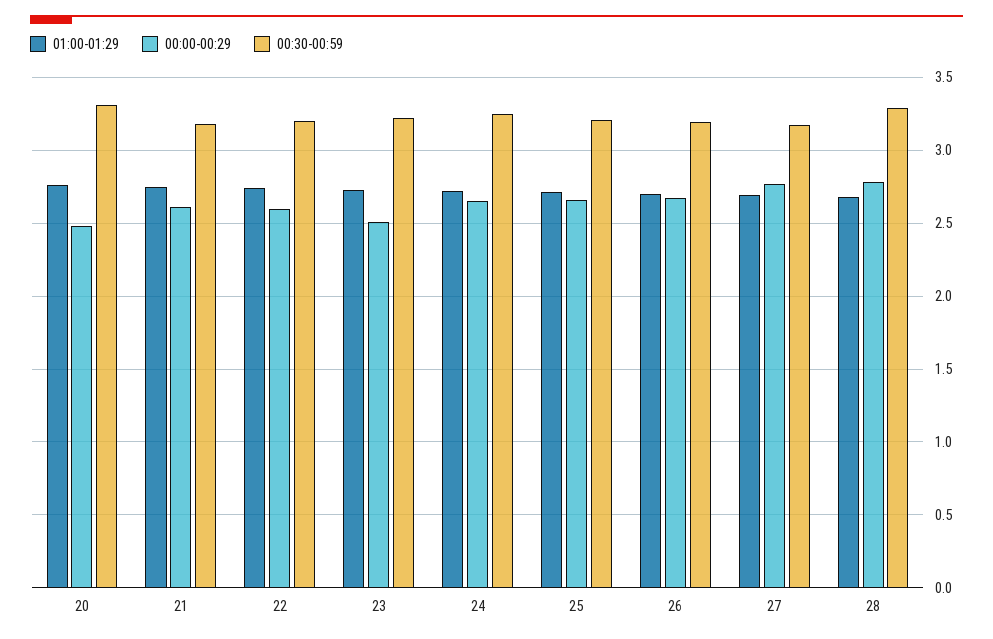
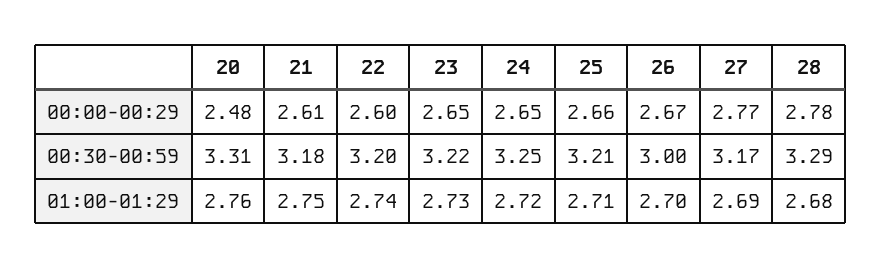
  {
    "01:00-01:29": {
      "20": 2.76,
      "21": 2.75,
      "22": 2.74,
      "23": 2.73,
      "24": 2.72,
      "25": 2.71,
      "26": 2.7,
      "27": 2.69,
      "28": 2.68
    },
    "00:00-00:29": {
      "20": 2.48,
      "21": 2.61,
      "22": 2.6,
-     "23": 2.5,
+     "23": 2.65,
      "24": 2.65,
      "25": 2.66,
      "26": 2.67,
      "27": 2.77,
      "28": 2.78
    },
    "00:30-00:59": {
      "20": 3.31,
      "21": 3.18,
      "22": 3.2,
      "23": 3.22,
      "24": 3.25,
      "25": 3.21,
-     "26": 3.2,
+     "26": 3,
      "27": 3.17,
      "28": 3.29
    }
  }

